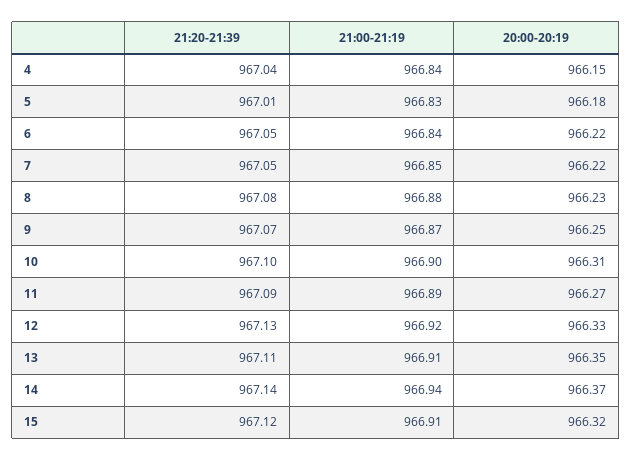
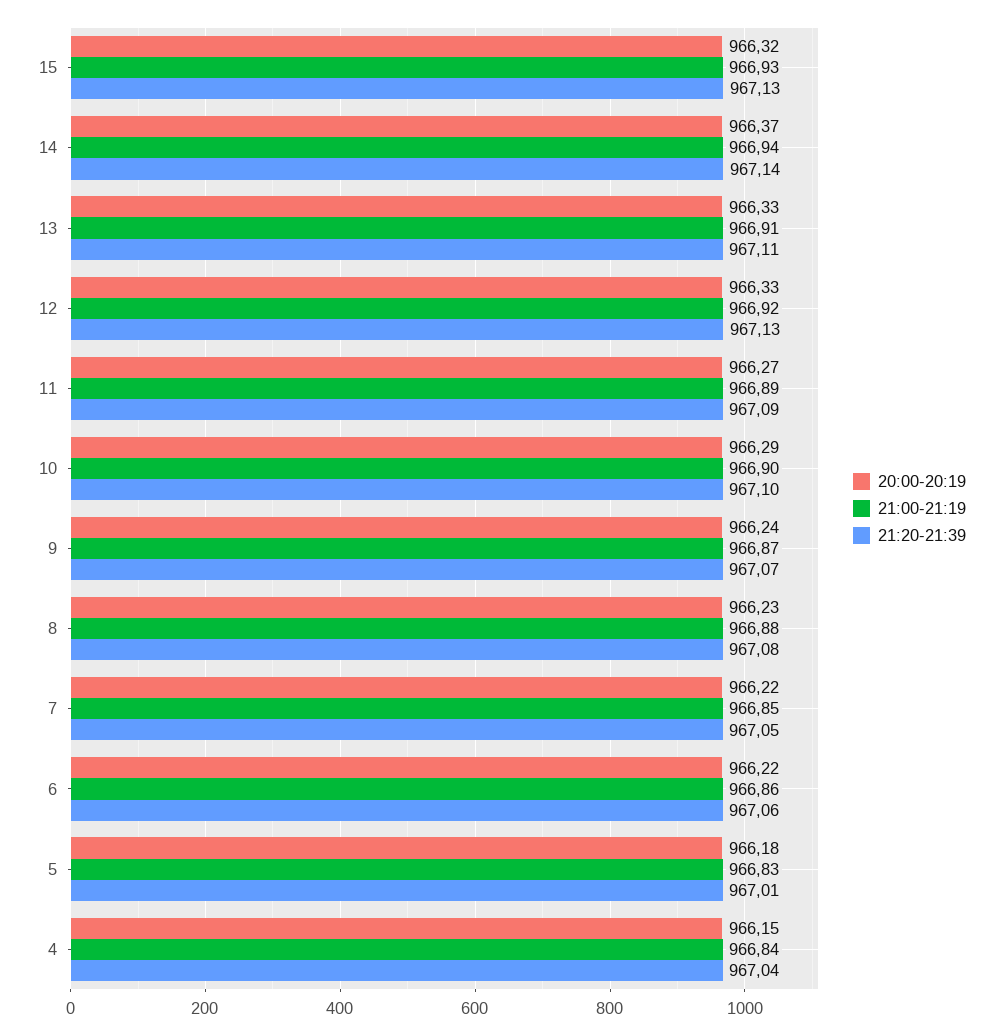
  {
    "21:20-21:39": {
      "4": 967.04,
      "5": 967.01,
-     "6": 967.05,
+     "6": 967.06,
      "7": 967.05,
      "8": 967.08,
      "9": 967.07,
      "10": 967.1,
      "11": 967.09,
      "12": 967.13,
      "13": 967.11,
      "14": 967.14,
-     "15": 967.12
+     "15": 967.13
    },
    "21:00-21:19": {
      "4": 966.84,
      "5": 966.83,
-     "6": 966.84,
+     "6": 966.86,
      "7": 966.85,
      "8": 966.88,
      "9": 966.87,
      "10": 966.9,
      "11": 966.89,
      "12": 966.92,
      "13": 966.91,
      "14": 966.94,
-     "15": 966.91
+     "15": 966.93
    },
    "20:00-20:19": {
      "4": 966.15,
      "5": 966.18,
      "6": 966.22,
      "7": 966.22,
      "8": 966.23,
-     "9": 966.25,
+     "9": 966.24,
-     "10": 966.31,
+     "10": 966.29,
      "11": 966.27,
      "12": 966.33,
-     "13": 966.35,
+     "13": 966.33,
      "14": 966.37,
      "15": 966.32
    }
  }

